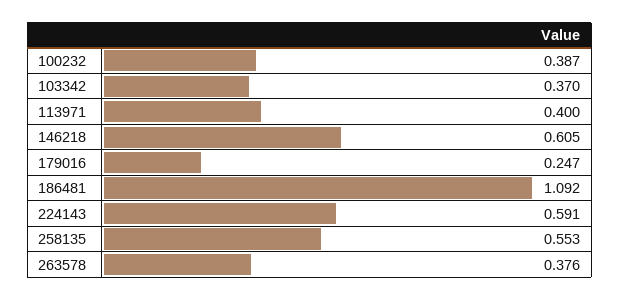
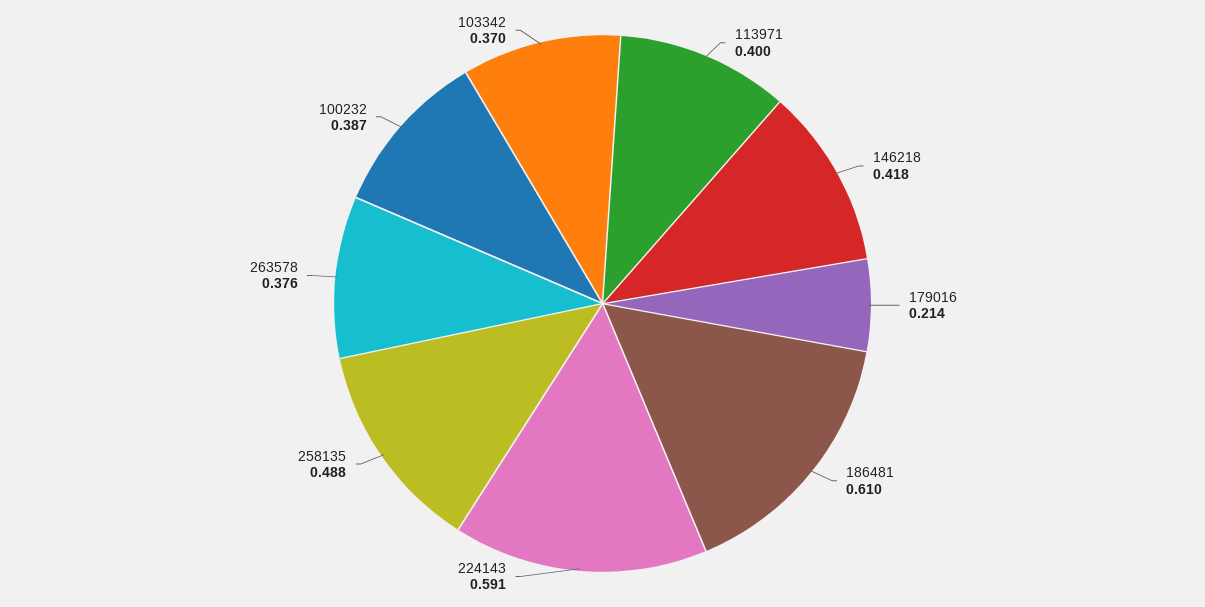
  {
    "100232": 0.387,
    "103342": 0.37,
    "113971": 0.4,
-   "146218": 0.605,
+   "146218": 0.418,
-   "179016": 0.247,
+   "179016": 0.214,
-   "186481": 1.092,
+   "186481": 0.61,
    "224143": 0.591,
-   "258135": 0.553,
+   "258135": 0.488,
    "263578": 0.376
  }

